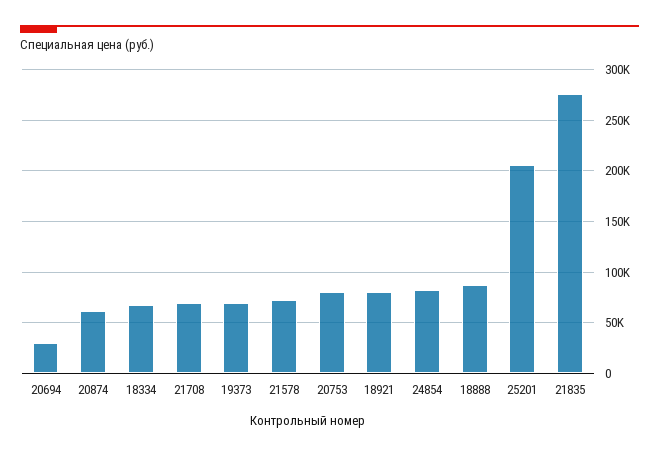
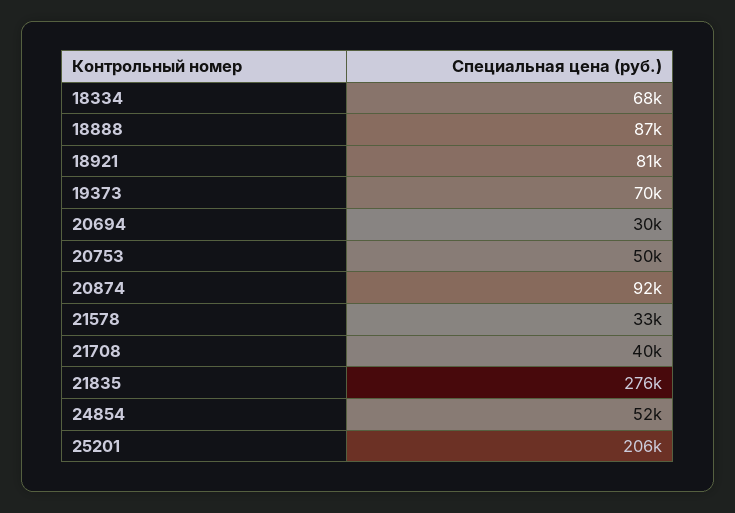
  {
    "20694": 30000,
-   "20874": 60000,
+   "20874": 92000,
    "18334": 68000,
-   "21708": 70000,
+   "21708": 40000,
    "19373": 70000,
-   "21578": 70000,
+   "21578": 33000,
-   "20753": 80000,
+   "20753": 50000,
    "18921": 81000,
-   "24854": 80000,
+   "24854": 52000,
    "18888": 87000,
    "25201": 206000,
    "21835": 276000
  }

